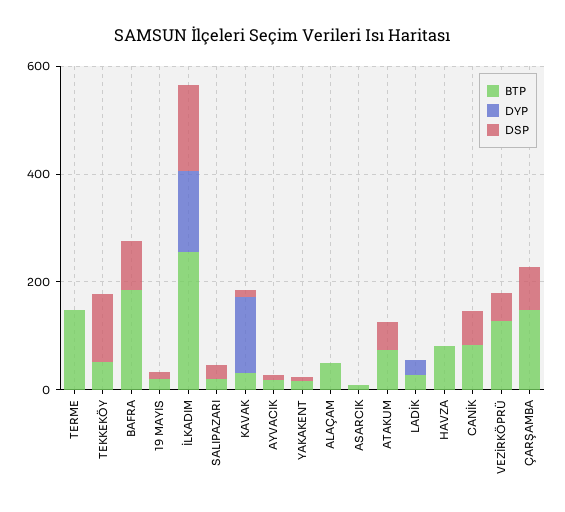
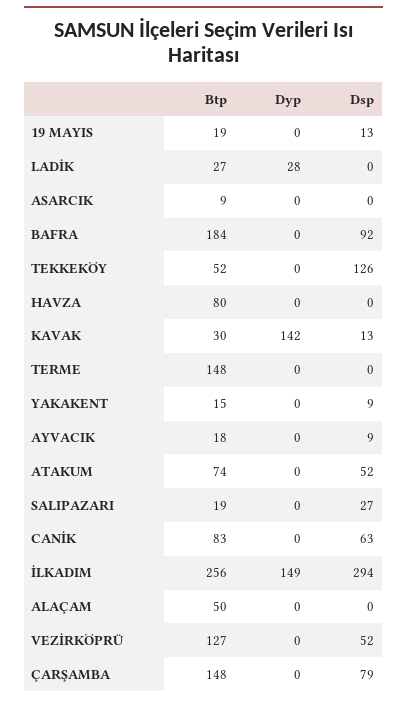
  {
    "BTP": {
      "TERME": 148,
      "TEKKEKÖY": 52,
      "BAFRA": 184,
      "19 MAYIS": 19,
      "İLKADIM": 256,
      "SALIPAZARI": 19,
      "KAVAK": 30,
      "AYVACIK": 18,
      "YAKAKENT": 15,
      "ALAÇAM": 50,
      "ASARCIK": 9,
      "ATAKUM": 74,
      "LADİK": 27,
      "HAVZA": 80,
      "CANİK": 83,
      "VEZİRKÖPRÜ": 127,
      "ÇARŞAMBA": 148
    },
    "DYP": {
      "TERME": 0,
      "TEKKEKÖY": 0,
      "BAFRA": 0,
      "19 MAYIS": 0,
      "İLKADIM": 149,
      "SALIPAZARI": 0,
      "KAVAK": 142,
      "AYVACIK": 0,
      "YAKAKENT": 0,
      "ALAÇAM": 0,
      "ASARCIK": 0,
      "ATAKUM": 0,
      "LADİK": 28,
      "HAVZA": 0,
      "CANİK": 0,
      "VEZİRKÖPRÜ": 0,
      "ÇARŞAMBA": 0
    },
    "DSP": {
      "TERME": 0,
      "TEKKEKÖY": 126,
      "BAFRA": 92,
      "19 MAYIS": 13,
-     "İLKADIM": 150,
+     "İLKADIM": 294,
      "SALIPAZARI": 27,
      "KAVAK": 13,
      "AYVACIK": 9,
      "YAKAKENT": 9,
      "ALAÇAM": 0,
      "ASARCIK": 0,
      "ATAKUM": 52,
      "LADİK": 0,
      "HAVZA": 0,
      "CANİK": 63,
      "VEZİRKÖPRÜ": 52,
      "ÇARŞAMBA": 79
    }
  }

